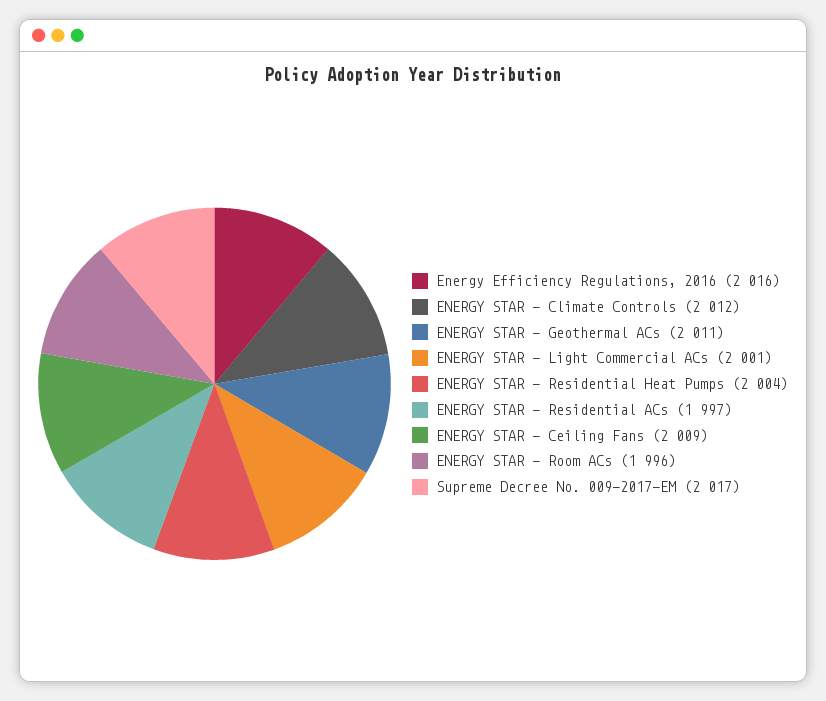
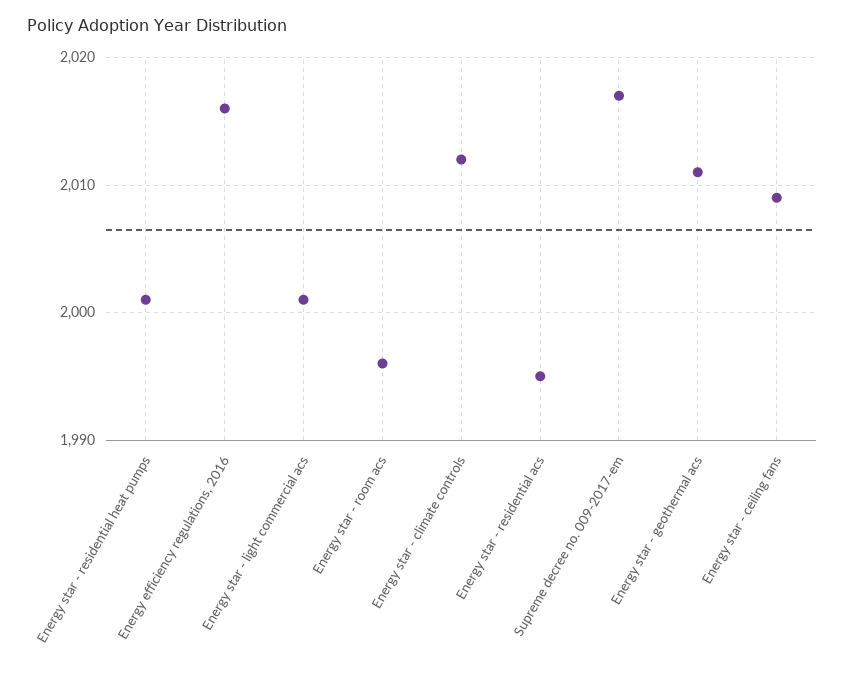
  {
    "Energy Efficiency Regulations, 2016": 2016,
    "ENERGY STAR - Climate Controls": 2012,
    "ENERGY STAR - Geothermal ACs": 2011,
    "ENERGY STAR - Light Commercial ACs": 2001,
-   "ENERGY STAR - Residential Heat Pumps": 2004,
+   "ENERGY STAR - Residential Heat Pumps": 2001,
-   "ENERGY STAR - Residential ACs": 1997,
+   "ENERGY STAR - Residential ACs": 1995,
    "ENERGY STAR - Ceiling Fans": 2009,
    "ENERGY STAR - Room ACs": 1996,
    "Supreme Decree No. 009-2017-EM": 2017
  }

